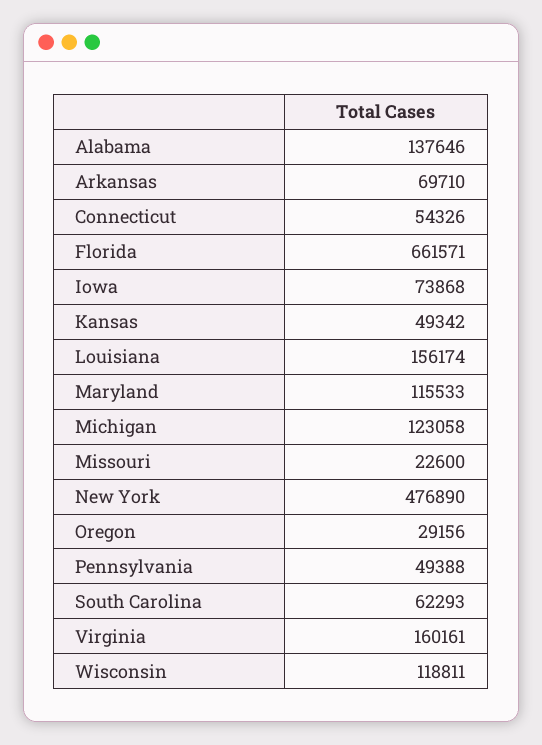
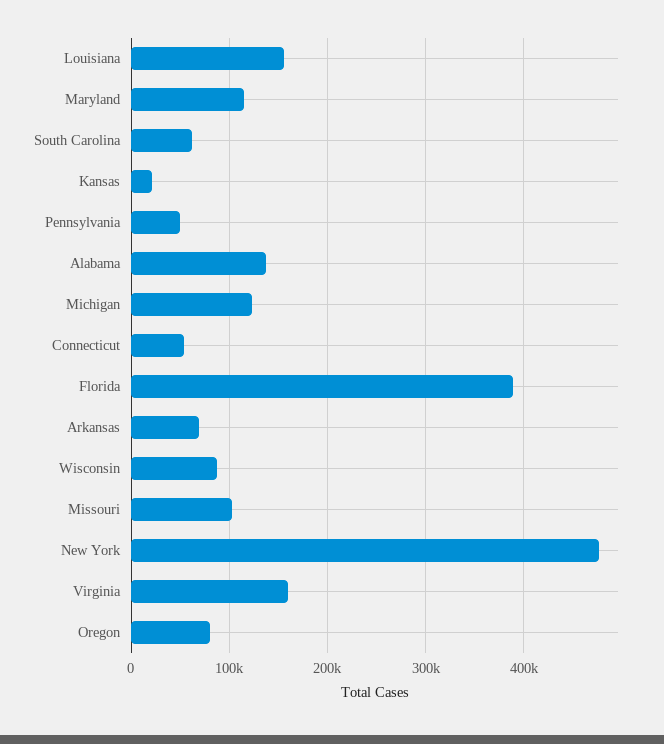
  {
    "Alabama": 137646,
    "Arkansas": 69710,
    "Connecticut": 54326,
-   "Florida": 661571,
+   "Florida": 390000,
-   "Iowa": 73868,
-   "Kansas": 49342,
+   "Kansas": 20000,
    "Louisiana": 156174,
    "Maryland": 115533,
    "Michigan": 123058,
-   "Missouri": 22600,
+   "Missouri": 100000,
    "New York": 476890,
-   "Oregon": 29156,
+   "Oregon": 80000,
    "Pennsylvania": 49388,
    "South Carolina": 62293,
    "Virginia": 160161,
-   "Wisconsin": 118811
+   "Wisconsin": 90000
  }

